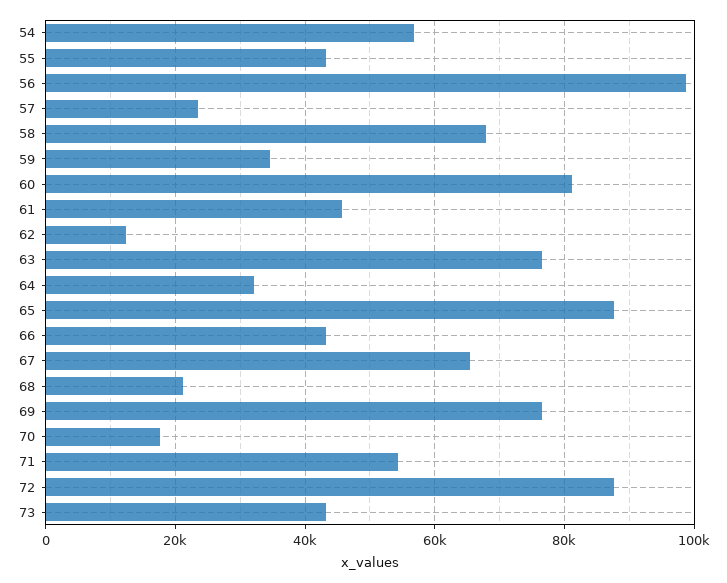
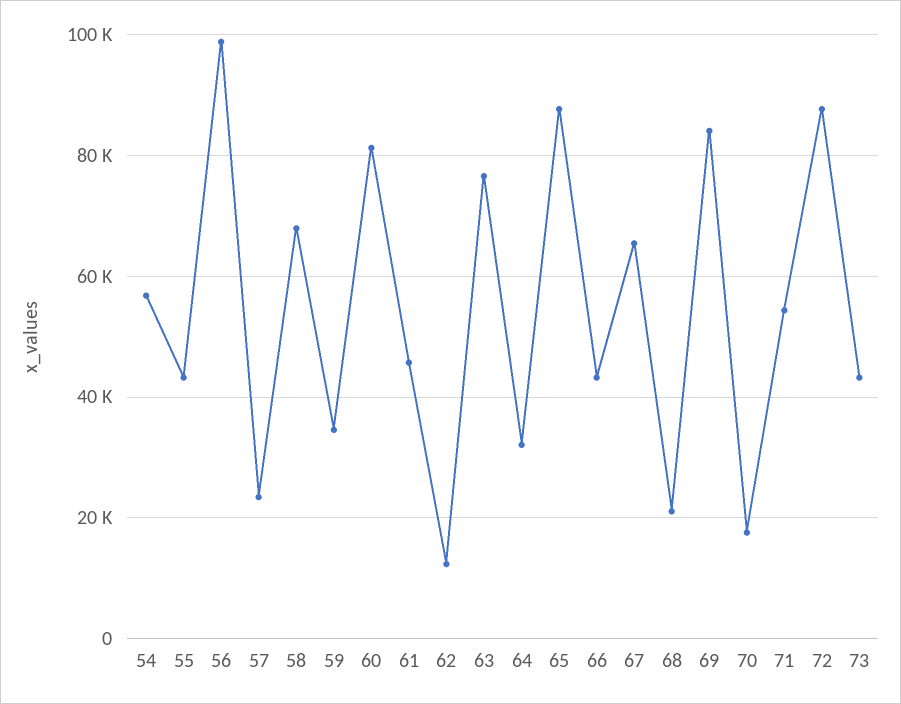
  {
    "54": 56000,
    "55": 44000,
    "56": 98000,
    "57": 24000,
    "58": 68000,
    "59": 34000,
    "60": 82000,
    "61": 46000,
    "62": 12000,
    "63": 76000,
    "64": 32000,
    "65": 88000,
    "66": 44000,
    "67": 66000,
    "68": 22000,
-   "69": 76000,
+   "69": 84000,
    "70": 18000,
    "71": 54000,
    "72": 88000,
    "73": 44000
  }

